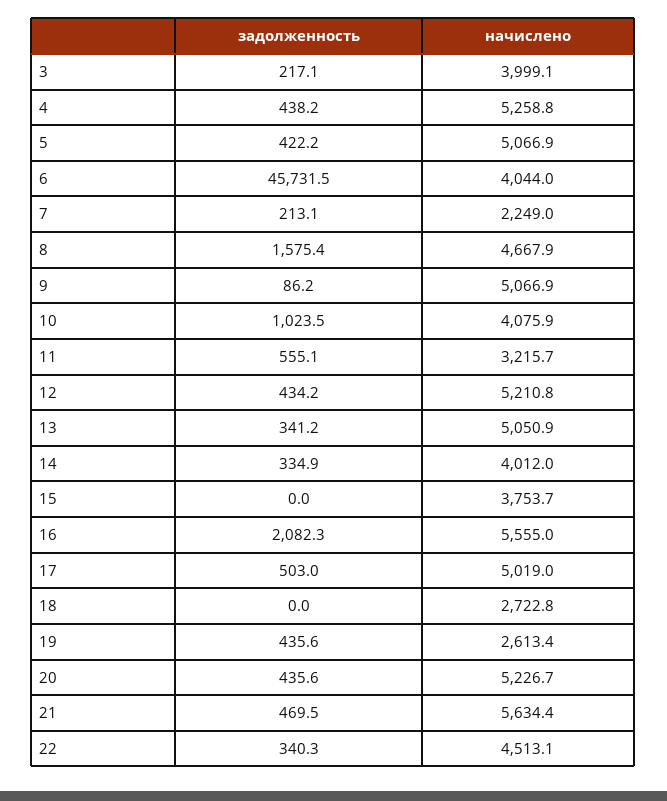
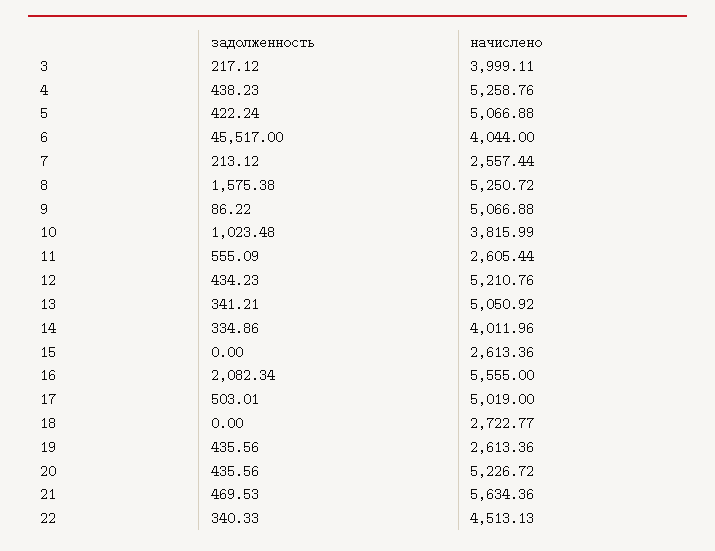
  {
    "задолженность": {
      "3": 217.12,
      "4": 438.23,
      "5": 422.24,
-     "6": 45731.5,
+     "6": 45517,
      "7": 213.12,
      "8": 1575.38,
      "9": 86.22,
      "10": 1023.48,
      "11": 555.09,
      "12": 434.23,
      "13": 341.21,
      "14": 334.86,
      "15": 0,
      "16": 2082.34,
      "17": 503.01,
      "18": 0,
      "19": 435.56,
      "20": 435.56,
      "21": 469.53,
      "22": 340.33
    },
    "начислено": {
      "3": 3999.11,
      "4": 5258.76,
      "5": 5066.88,
      "6": 4044,
-     "7": 2249,
+     "7": 2557.44,
-     "8": 4667.9,
+     "8": 5250.72,
      "9": 5066.88,
-     "10": 4075.9,
+     "10": 3815.99,
-     "11": 3215.7,
+     "11": 2605.44,
      "12": 5210.76,
      "13": 5050.92,
      "14": 4011.96,
-     "15": 3753.7,
+     "15": 2613.36,
      "16": 5555,
      "17": 5019,
      "18": 2722.77,
      "19": 2613.36,
      "20": 5226.72,
      "21": 5634.36,
      "22": 4513.13
    }
  }

